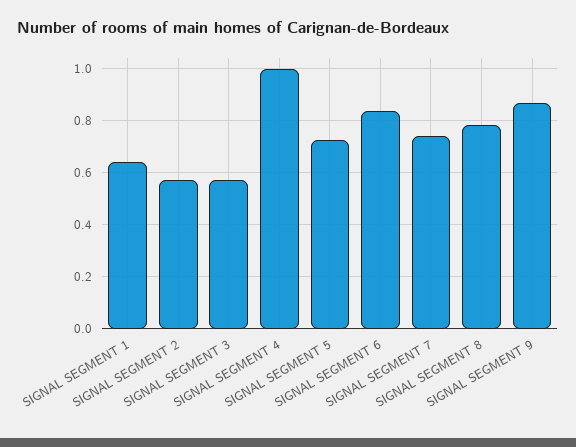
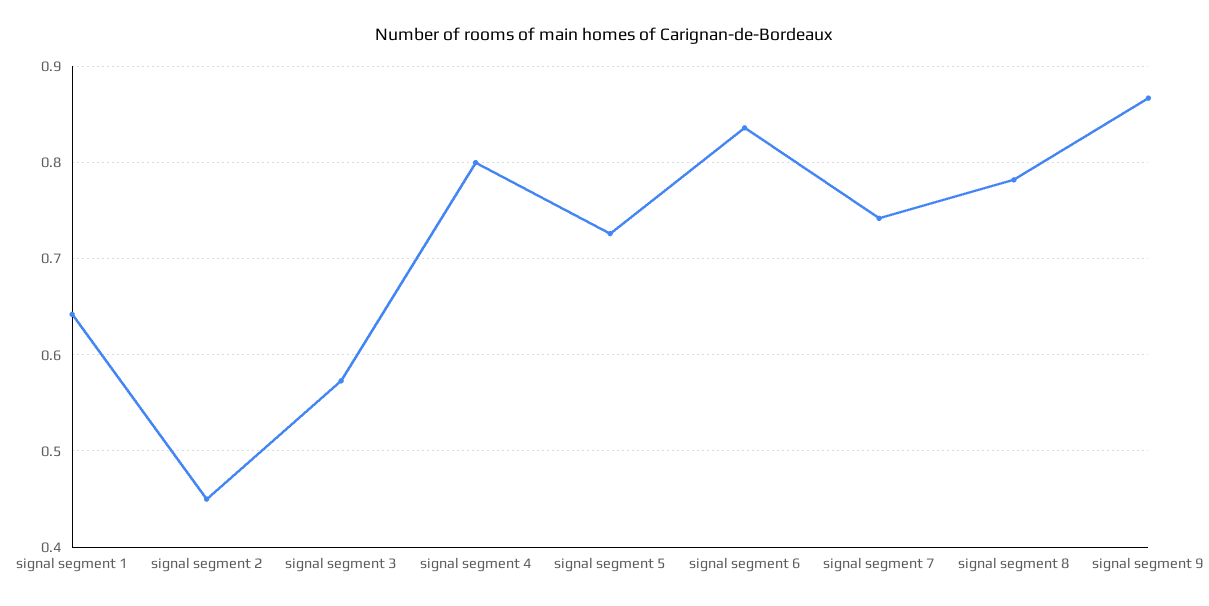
  {
    "SIGNAL SEGMENT 1": 0.64,
-   "SIGNAL SEGMENT 2": 0.575,
+   "SIGNAL SEGMENT 2": 0.45,
    "SIGNAL SEGMENT 3": 0.57,
-   "SIGNAL SEGMENT 4": 1,
+   "SIGNAL SEGMENT 4": 0.8,
    "SIGNAL SEGMENT 5": 0.73,
    "SIGNAL SEGMENT 6": 0.84,
    "SIGNAL SEGMENT 7": 0.74,
    "SIGNAL SEGMENT 8": 0.78,
    "SIGNAL SEGMENT 9": 0.87
  }

